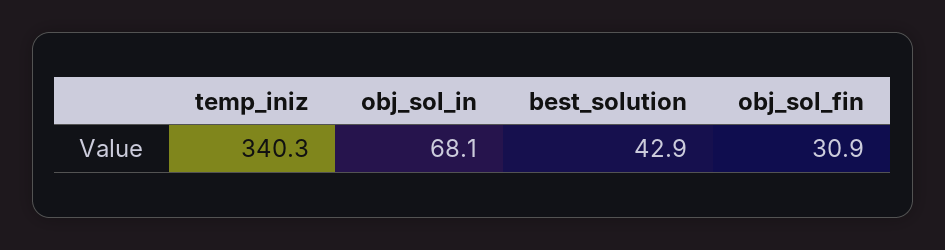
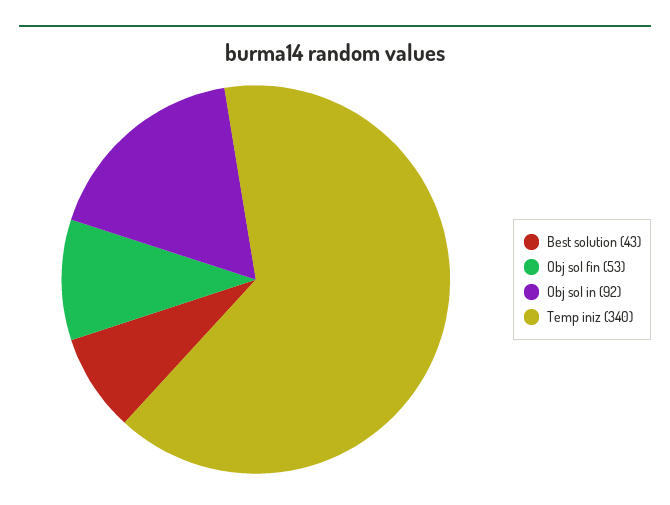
  {
    "temp_iniz": 340.3,
-   "obj_sol_in": 68.1,
+   "obj_sol_in": 92,
    "best_solution": 42.9,
-   "obj_sol_fin": 30.9
+   "obj_sol_fin": 53
  }

